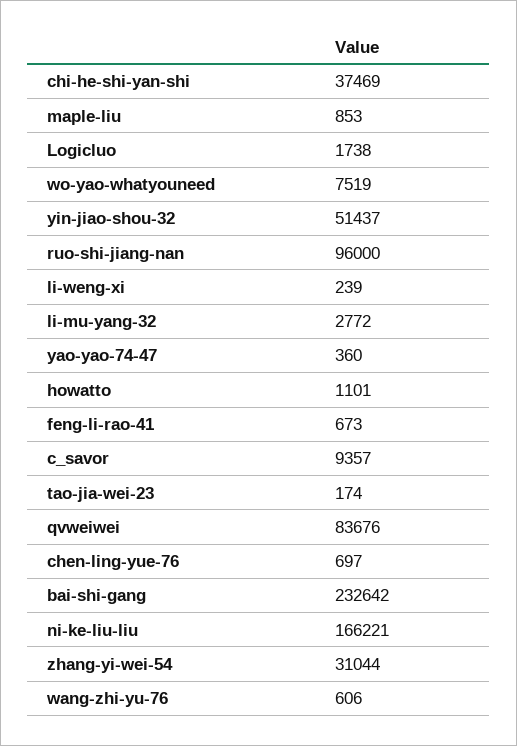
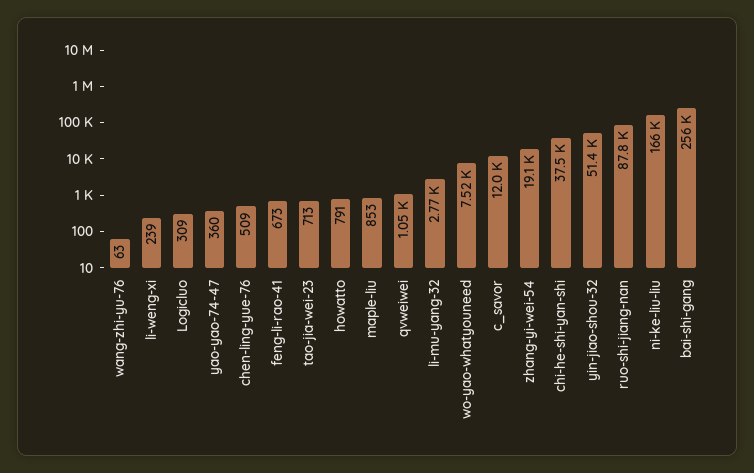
  {
    "chi-he-shi-yan-shi": 37469,
    "maple-liu": 853,
-   "Logicluo": 1738,
+   "Logicluo": 309,
    "wo-yao-whatyouneed": 7519,
    "yin-jiao-shou-32": 51437,
-   "ruo-shi-jiang-nan": 96000,
+   "ruo-shi-jiang-nan": 87800,
    "li-weng-xi": 239,
    "li-mu-yang-32": 2772,
    "yao-yao-74-47": 360,
-   "howatto": 1101,
+   "howatto": 791,
    "feng-li-rao-41": 673,
-   "c_savor": 9357,
+   "c_savor": 12000,
-   "tao-jia-wei-23": 174,
+   "tao-jia-wei-23": 713,
-   "qvweiwei": 83676,
+   "qvweiwei": 1050,
-   "chen-ling-yue-76": 697,
+   "chen-ling-yue-76": 509,
-   "bai-shi-gang": 232642,
+   "bai-shi-gang": 256000,
    "ni-ke-liu-liu": 166221,
-   "zhang-yi-wei-54": 31044,
+   "zhang-yi-wei-54": 19100,
-   "wang-zhi-yu-76": 606
+   "wang-zhi-yu-76": 63
  }

